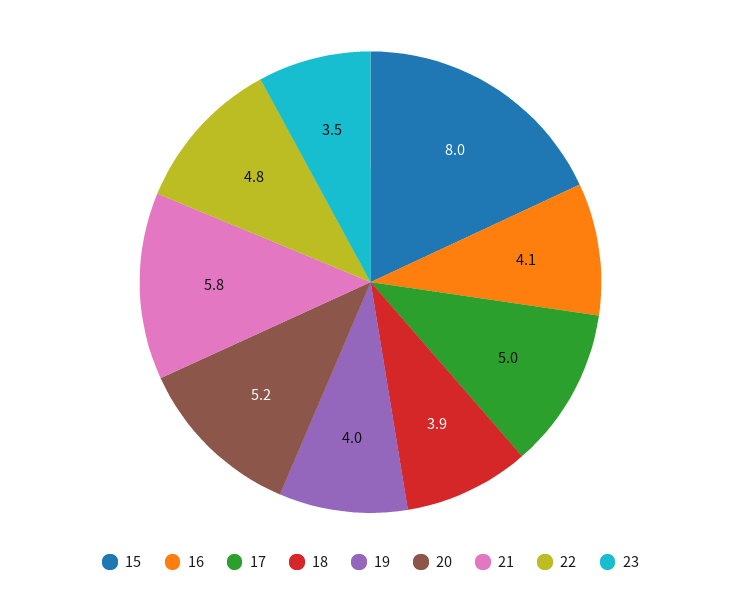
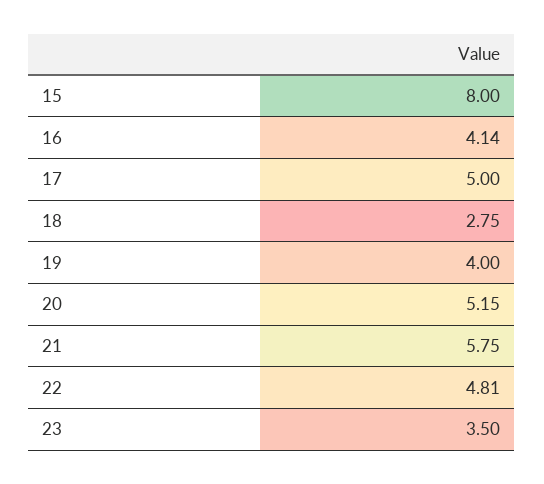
  {
    "15": 8,
    "16": 4.14,
    "17": 5,
-   "18": 3.9,
+   "18": 2.75,
    "19": 4,
    "20": 5.15,
    "21": 5.75,
    "22": 4.81,
    "23": 3.5
  }

